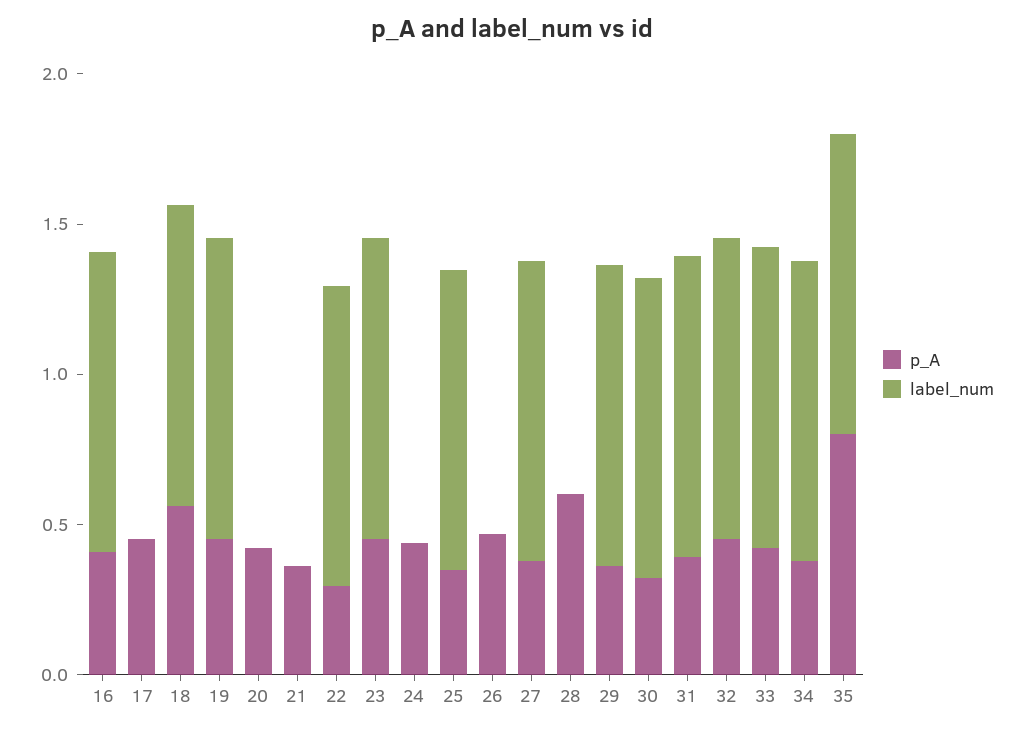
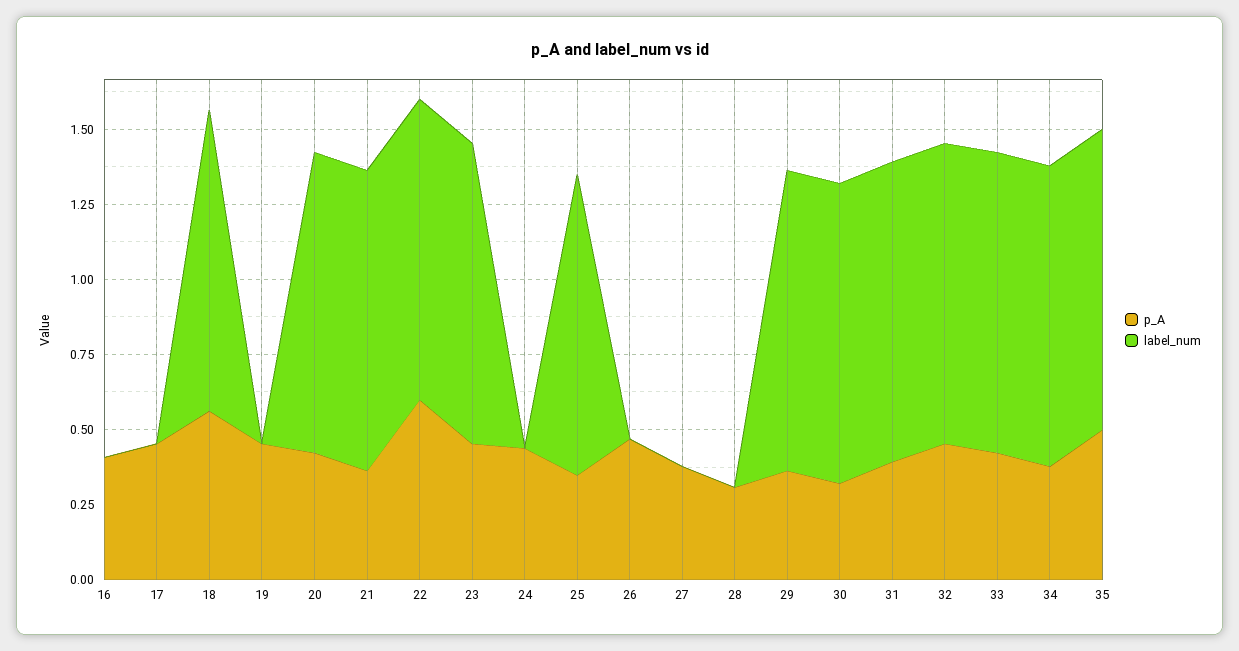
  {
    "p_A": {
      "16": 0.4,
      "17": 0.45,
      "18": 0.55,
      "19": 0.45,
      "20": 0.4,
      "21": 0.35,
-     "22": 0.3,
+     "22": 0.6,
      "23": 0.45,
      "24": 0.45,
      "25": 0.35,
      "26": 0.45,
      "27": 0.4,
-     "28": 0.6,
+     "28": 0.3,
      "29": 0.35,
      "30": 0.3,
      "31": 0.4,
      "32": 0.45,
      "33": 0.4,
      "34": 0.4,
-     "35": 0.8
+     "35": 0.5
    },
    "label_num": {
-     "16": 1,
+     "16": 0,
      "17": 0,
      "18": 1,
-     "19": 1,
+     "19": 0,
-     "20": 0,
+     "20": 1,
-     "21": 0,
+     "21": 1,
      "22": 1,
      "23": 1,
      "24": 0,
      "25": 1,
      "26": 0,
-     "27": 1,
+     "27": 0,
      "28": 0,
      "29": 1,
      "30": 1,
      "31": 1,
      "32": 1,
      "33": 1,
      "34": 1,
      "35": 1
    }
  }

